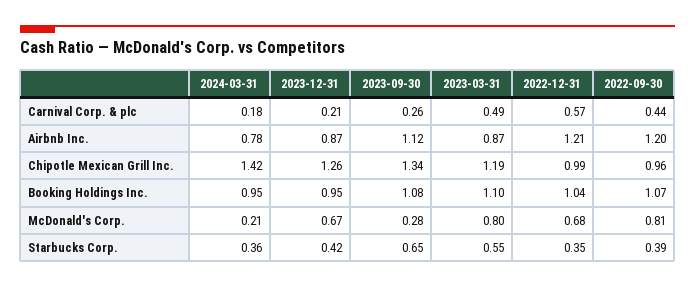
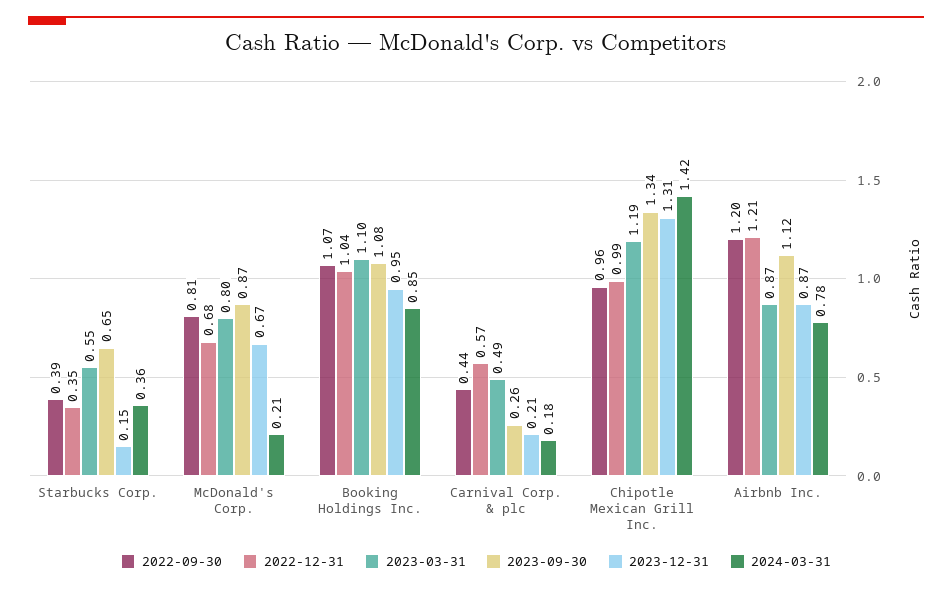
  {
    "2024-03-31": {
      "Carnival Corp. & plc": 0.18,
      "Airbnb Inc.": 0.78,
      "Chipotle Mexican Grill Inc.": 1.42,
-     "Booking Holdings Inc.": 0.95,
+     "Booking Holdings Inc.": 0.85,
      "McDonald's Corp.": 0.21,
      "Starbucks Corp.": 0.36
    },
    "2023-12-31": {
      "Carnival Corp. & plc": 0.21,
      "Airbnb Inc.": 0.87,
-     "Chipotle Mexican Grill Inc.": 1.26,
+     "Chipotle Mexican Grill Inc.": 1.31,
      "Booking Holdings Inc.": 0.95,
      "McDonald's Corp.": 0.67,
-     "Starbucks Corp.": 0.42
+     "Starbucks Corp.": 0.15
    },
    "2023-09-30": {
      "Carnival Corp. & plc": 0.26,
      "Airbnb Inc.": 1.12,
      "Chipotle Mexican Grill Inc.": 1.34,
      "Booking Holdings Inc.": 1.08,
-     "McDonald's Corp.": 0.28,
+     "McDonald's Corp.": 0.87,
      "Starbucks Corp.": 0.65
    },
    "2023-03-31": {
      "Carnival Corp. & plc": 0.49,
      "Airbnb Inc.": 0.87,
      "Chipotle Mexican Grill Inc.": 1.19,
      "Booking Holdings Inc.": 1.1,
      "McDonald's Corp.": 0.8,
      "Starbucks Corp.": 0.55
    },
    "2022-12-31": {
      "Carnival Corp. & plc": 0.57,
      "Airbnb Inc.": 1.21,
      "Chipotle Mexican Grill Inc.": 0.99,
      "Booking Holdings Inc.": 1.04,
      "McDonald's Corp.": 0.68,
      "Starbucks Corp.": 0.35
    },
    "2022-09-30": {
      "Carnival Corp. & plc": 0.44,
      "Airbnb Inc.": 1.2,
      "Chipotle Mexican Grill Inc.": 0.96,
      "Booking Holdings Inc.": 1.07,
      "McDonald's Corp.": 0.81,
      "Starbucks Corp.": 0.39
    }
  }

